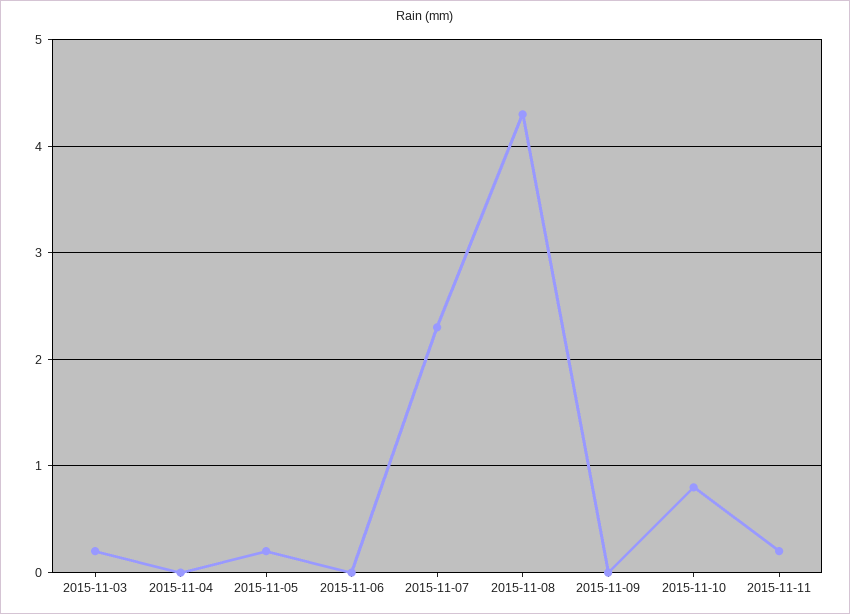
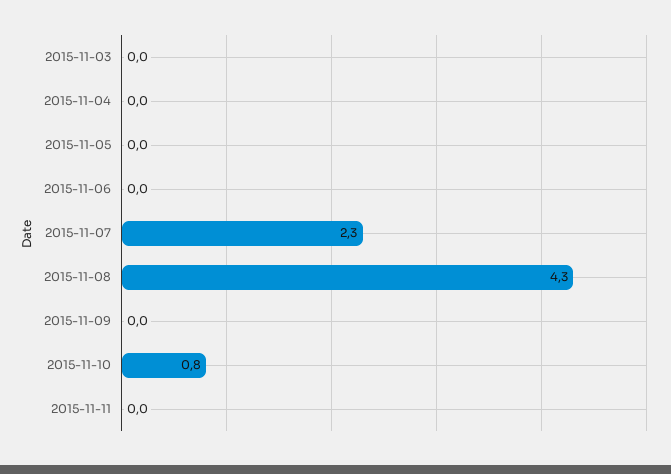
  {
-   "2015-11-03": 0.2,
+   "2015-11-03": 0,
    "2015-11-04": 0,
-   "2015-11-05": 0.2,
+   "2015-11-05": 0,
    "2015-11-06": 0,
    "2015-11-07": 2.3,
    "2015-11-08": 4.3,
    "2015-11-09": 0,
    "2015-11-10": 0.8,
-   "2015-11-11": 0.2
+   "2015-11-11": 0
  }

